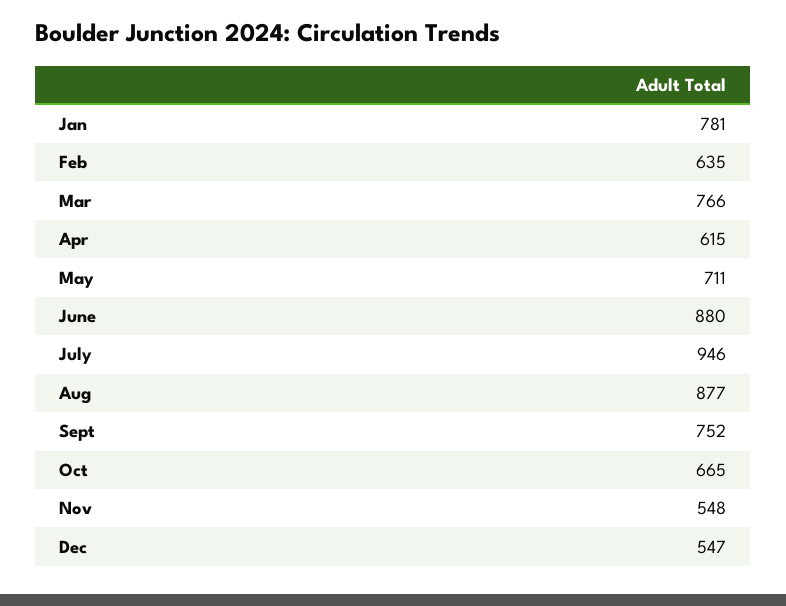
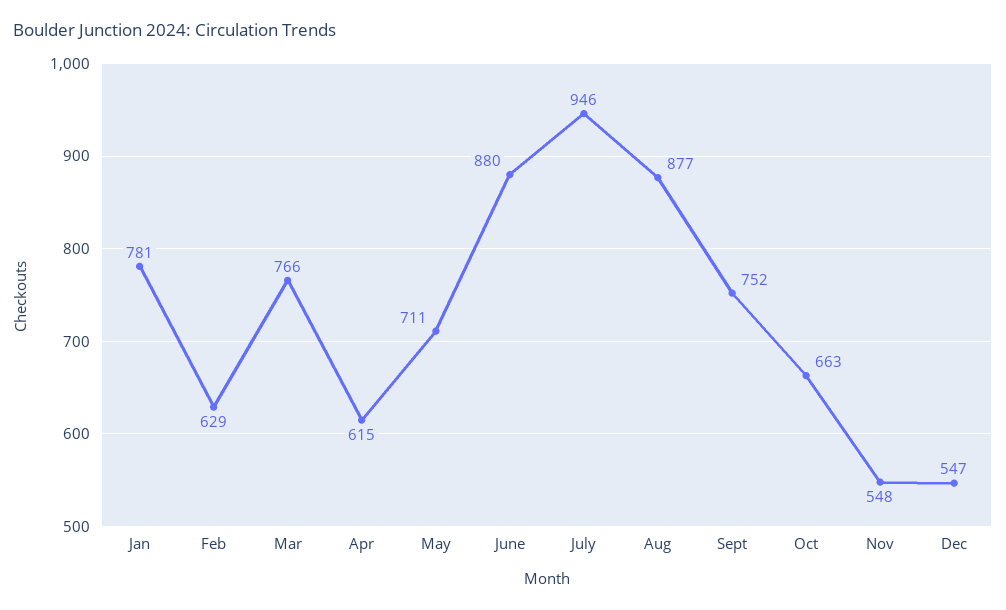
  {
    "Jan": 781,
-   "Feb": 635,
+   "Feb": 629,
    "Mar": 766,
    "Apr": 615,
    "May": 711,
    "June": 880,
    "July": 946,
    "Aug": 877,
    "Sept": 752,
-   "Oct": 665,
+   "Oct": 663,
    "Nov": 548,
    "Dec": 547
  }

